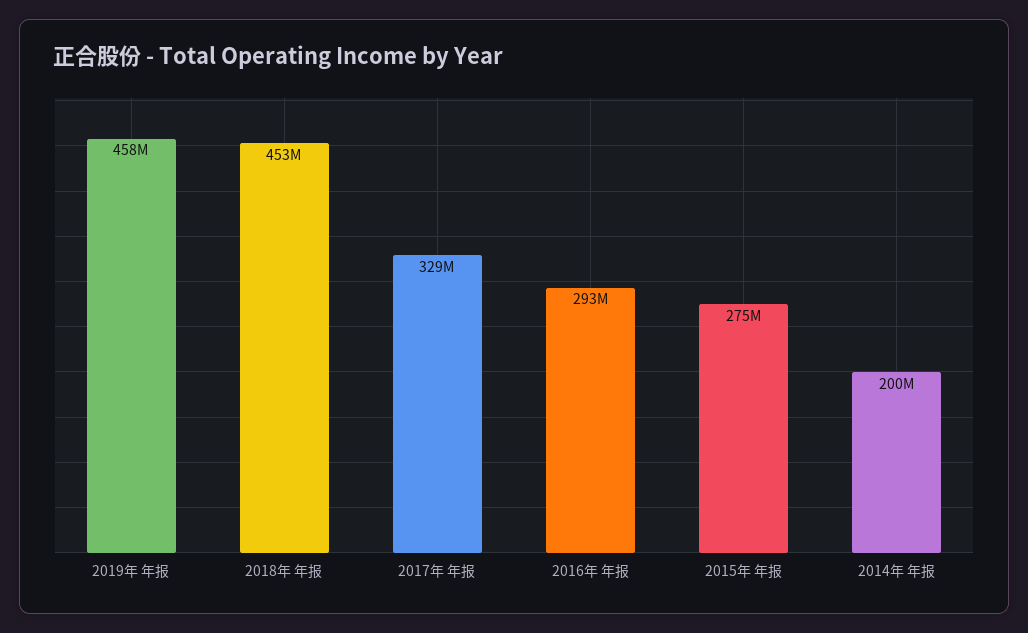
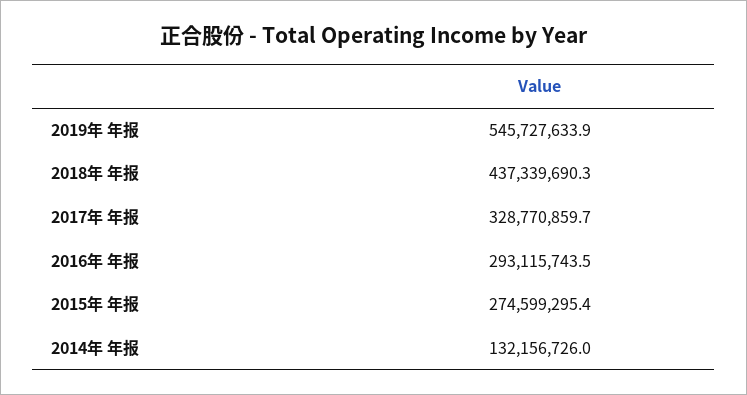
  {
-   "2019年 年报": 458000000,
+   "2019年 年报": 545727633.9,
-   "2018年 年报": 453000000,
+   "2018年 年报": 437339690.3,
    "2017年 年报": 328770859.7,
    "2016年 年报": 293115743.5,
    "2015年 年报": 274599295.4,
-   "2014年 年报": 200000000
+   "2014年 年报": 132156726
  }

